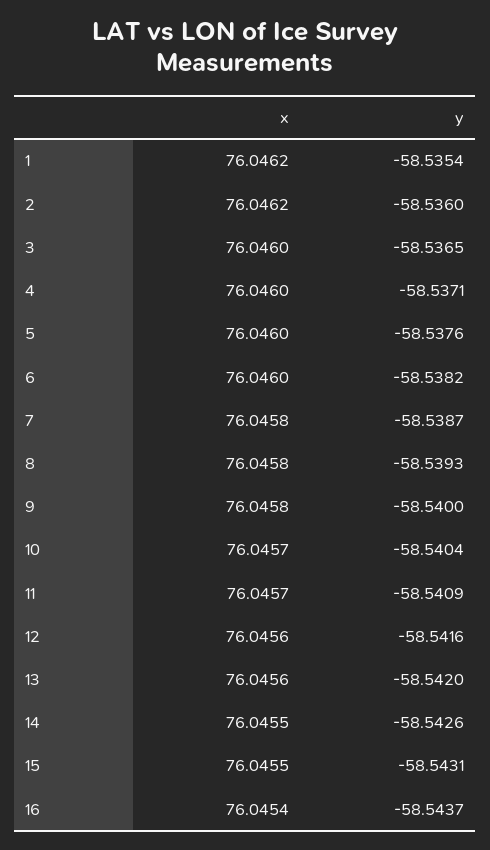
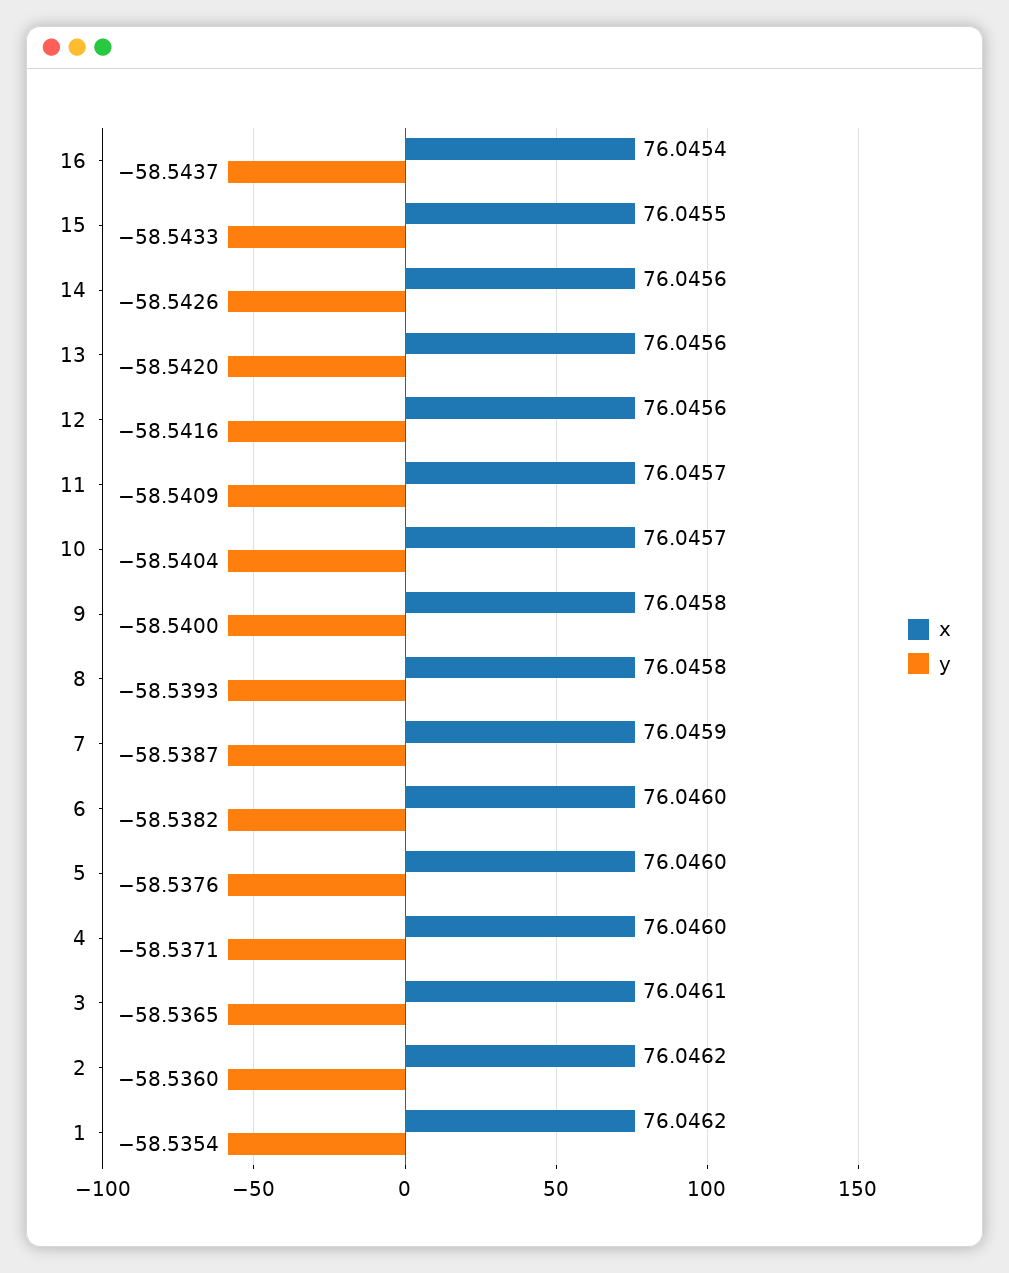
  {
    "x": {
      "1": 76.0462,
      "2": 76.0462,
-     "3": 76.046,
+     "3": 76.0461,
      "4": 76.046,
      "5": 76.046,
      "6": 76.046,
-     "7": 76.0458,
+     "7": 76.0459,
      "8": 76.0458,
      "9": 76.0458,
      "10": 76.0457,
      "11": 76.0457,
      "12": 76.0456,
      "13": 76.0456,
-     "14": 76.0455,
+     "14": 76.0456,
      "15": 76.0455,
      "16": 76.0454
    },
    "y": {
      "1": -58.5354,
      "2": -58.536,
      "3": -58.5365,
      "4": -58.5371,
      "5": -58.5376,
      "6": -58.5382,
      "7": -58.5387,
      "8": -58.5393,
      "9": -58.54,
      "10": -58.5404,
      "11": -58.5409,
      "12": -58.5416,
      "13": -58.542,
      "14": -58.5426,
-     "15": -58.5431,
+     "15": -58.5433,
      "16": -58.5437
    }
  }

